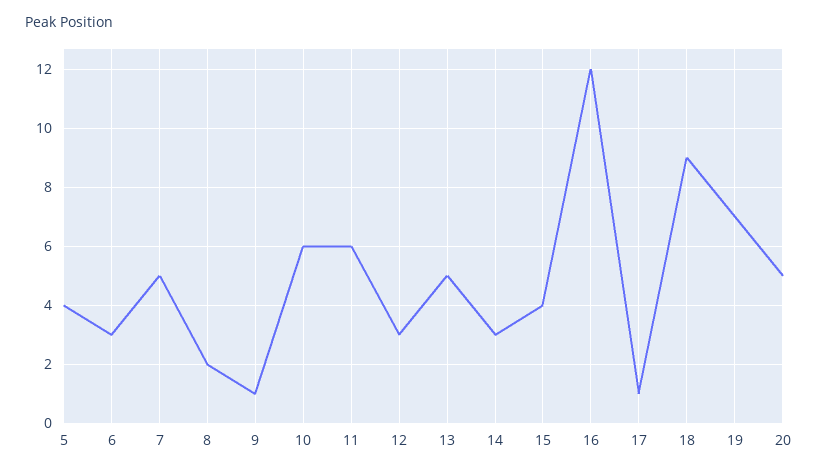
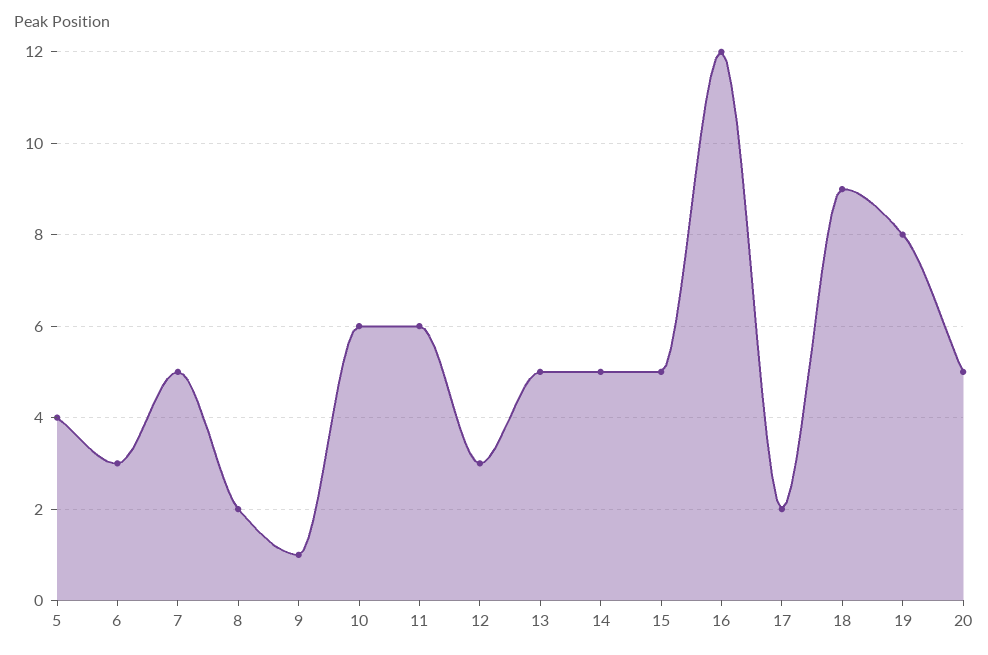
  {
    "5": 4,
    "6": 3,
    "7": 5,
    "8": 2,
    "9": 1,
    "10": 6,
    "11": 6,
    "12": 3,
    "13": 5,
-   "14": 3,
+   "14": 5,
-   "15": 4,
+   "15": 5,
    "16": 12,
-   "17": 1,
+   "17": 2,
    "18": 9,
-   "19": 7,
+   "19": 8,
    "20": 5
  }

